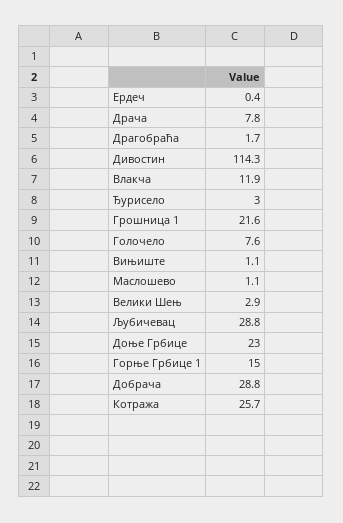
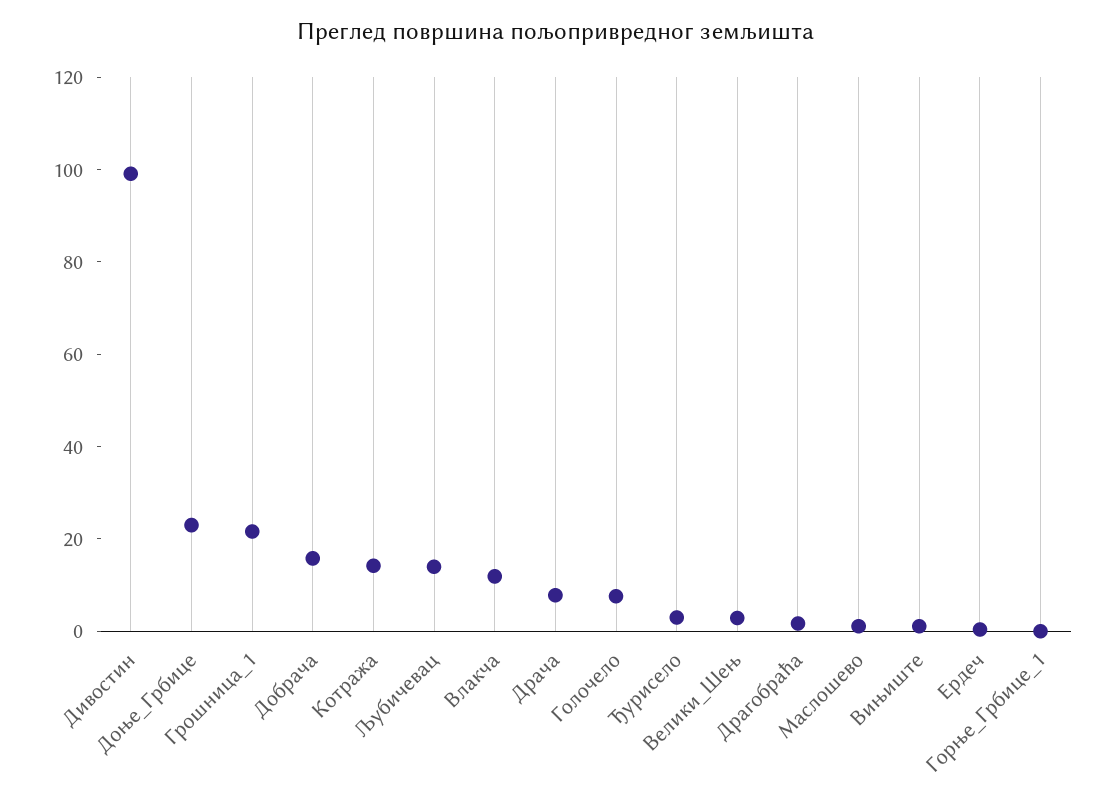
  {
    "Ердеч": 0.4,
    "Драча": 7.8,
    "Драгобраћа": 1.7,
-   "Дивостин": 114.3,
+   "Дивостин": 100,
    "Влакча": 11.9,
    "Ђурисело": 3,
    "Грошница 1": 21.6,
    "Голочело": 7.6,
    "Вињиште": 1.1,
    "Маслошево": 1.1,
    "Велики Шењ": 2.9,
-   "Љубичевац": 28.8,
+   "Љубичевац": 15,
    "Доње Грбице": 23,
-   "Горње Грбице 1": 15,
+   "Горње Грбице 1": 0,
-   "Добрача": 28.8,
+   "Добрача": 15,
-   "Котража": 25.7
+   "Котража": 15
  }

